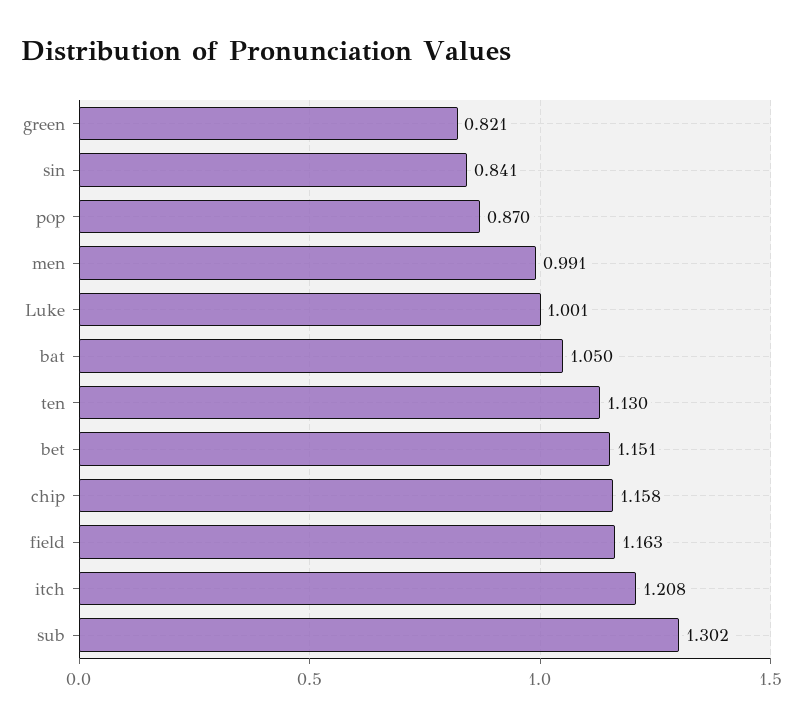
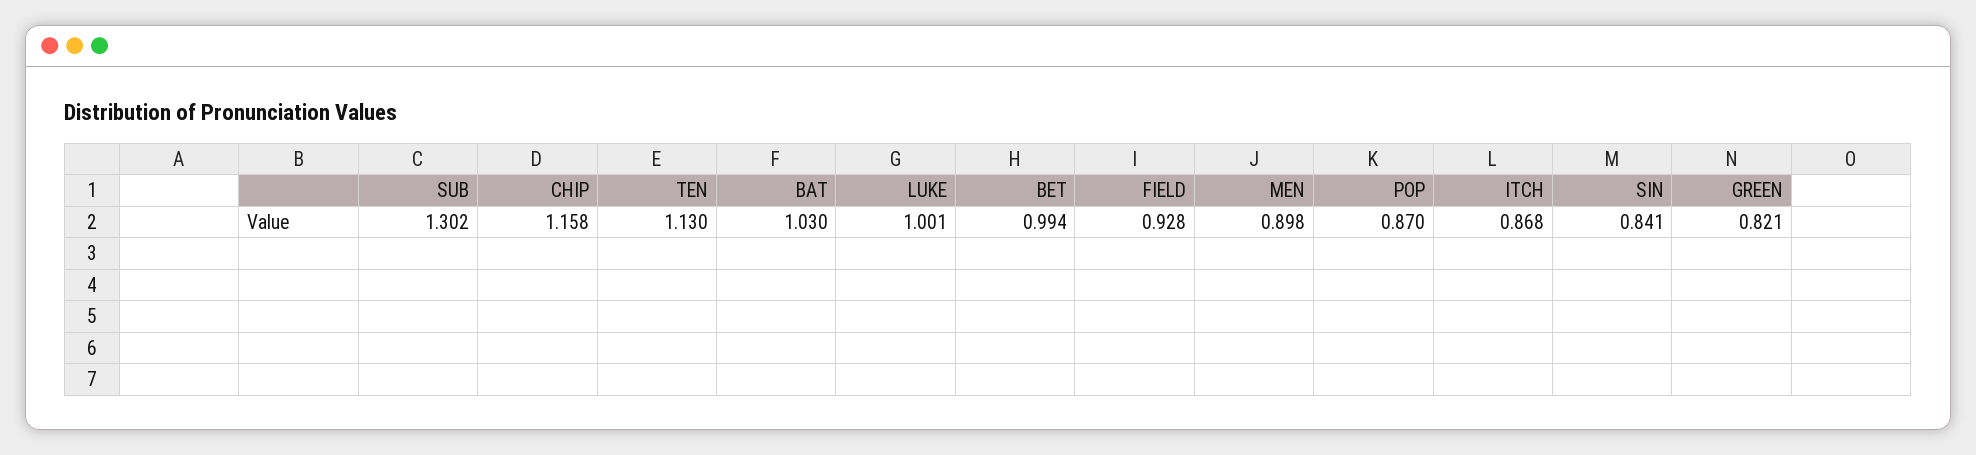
  {
    "green": 0.821,
    "sin": 0.841,
    "pop": 0.87,
-   "men": 0.991,
+   "men": 0.898,
    "Luke": 1.001,
-   "bat": 1.05,
+   "bat": 1.03,
    "ten": 1.13,
-   "bet": 1.151,
+   "bet": 0.994,
    "chip": 1.158,
-   "field": 1.163,
+   "field": 0.928,
-   "itch": 1.208,
+   "itch": 0.868,
    "sub": 1.302
  }

